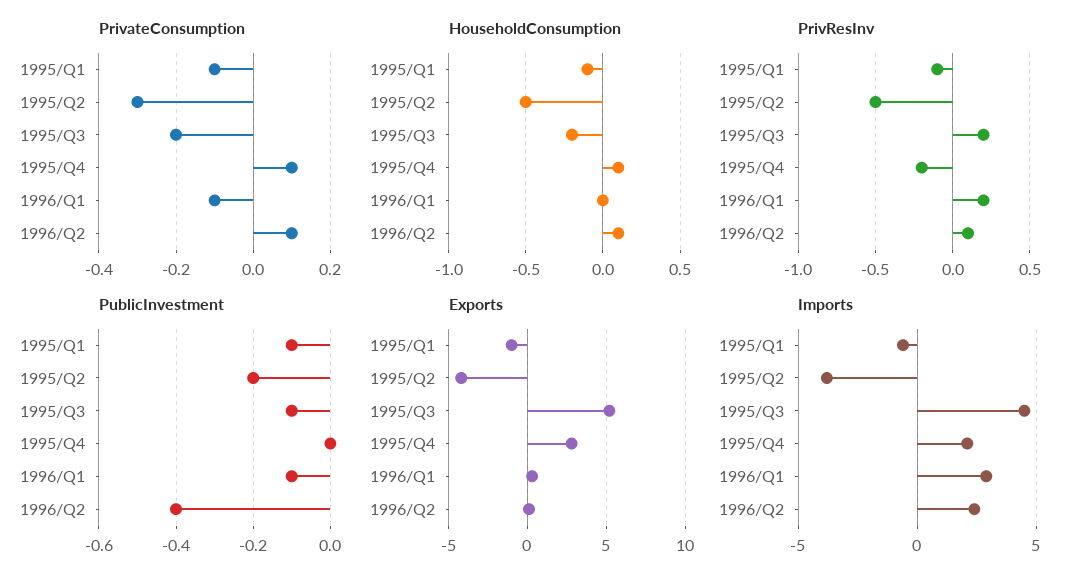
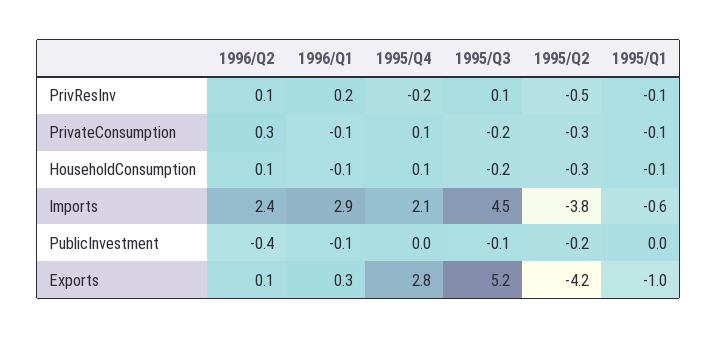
  {
    "PrivateConsumption": {
      "1995/Q1": -0.1,
      "1995/Q2": -0.3,
      "1995/Q3": -0.2,
      "1995/Q4": 0.1,
      "1996/Q1": -0.1,
-     "1996/Q2": 0.1
+     "1996/Q2": 0.3
    },
    "HouseholdConsumption": {
      "1995/Q1": -0.1,
-     "1995/Q2": -0.5,
+     "1995/Q2": -0.3,
      "1995/Q3": -0.2,
      "1995/Q4": 0.1,
-     "1996/Q1": 0,
+     "1996/Q1": -0.1,
      "1996/Q2": 0.1
    },
    "PrivResInv": {
      "1995/Q1": -0.1,
      "1995/Q2": -0.5,
-     "1995/Q3": 0.2,
+     "1995/Q3": 0.1,
      "1995/Q4": -0.2,
      "1996/Q1": 0.2,
      "1996/Q2": 0.1
    },
    "PublicInvestment": {
-     "1995/Q1": -0.1,
+     "1995/Q1": 0,
      "1995/Q2": -0.2,
      "1995/Q3": -0.1,
      "1995/Q4": 0,
      "1996/Q1": -0.1,
      "1996/Q2": -0.4
    },
    "Exports": {
      "1995/Q1": -1,
      "1995/Q2": -4.2,
      "1995/Q3": 5.2,
      "1995/Q4": 2.8,
      "1996/Q1": 0.3,
      "1996/Q2": 0.1
    },
    "Imports": {
      "1995/Q1": -0.6,
      "1995/Q2": -3.8,
      "1995/Q3": 4.5,
      "1995/Q4": 2.1,
      "1996/Q1": 2.9,
      "1996/Q2": 2.4
    }
  }

